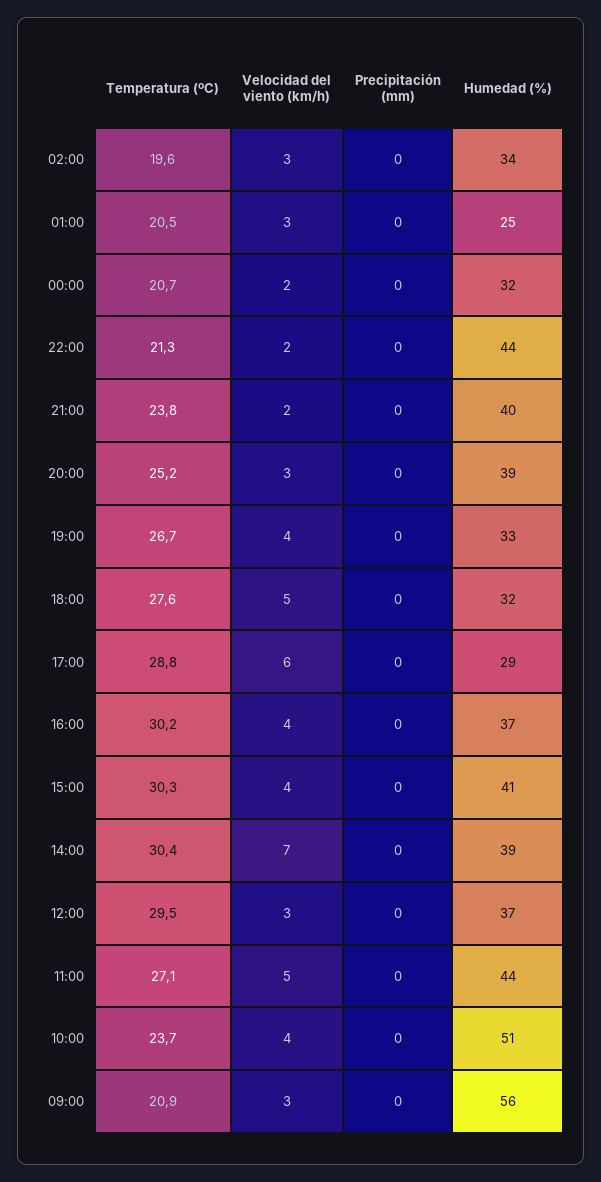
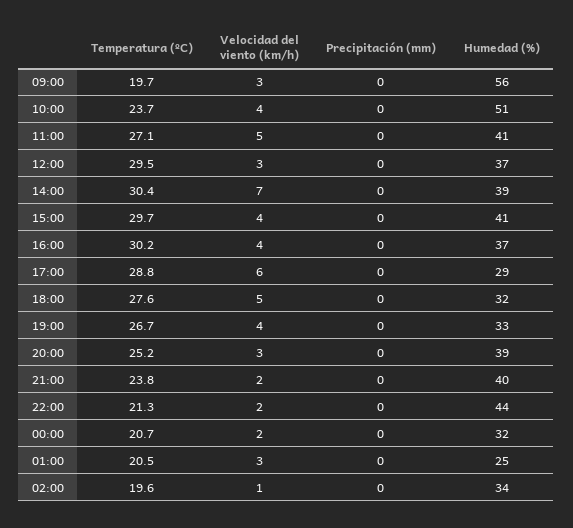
  {
    "Temperatura (ºC)": {
      "02:00": 19.6,
      "01:00": 20.5,
      "00:00": 20.7,
      "22:00": 21.3,
      "21:00": 23.8,
      "20:00": 25.2,
      "19:00": 26.7,
      "18:00": 27.6,
      "17:00": 28.8,
      "16:00": 30.2,
-     "15:00": 30.3,
+     "15:00": 29.7,
      "14:00": 30.4,
      "12:00": 29.5,
      "11:00": 27.1,
      "10:00": 23.7,
-     "09:00": 20.9
+     "09:00": 19.7
    },
    "Velocidad del viento (km/h)": {
-     "02:00": 3,
+     "02:00": 1,
      "01:00": 3,
      "00:00": 2,
      "22:00": 2,
      "21:00": 2,
      "20:00": 3,
      "19:00": 4,
      "18:00": 5,
      "17:00": 6,
      "16:00": 4,
      "15:00": 4,
      "14:00": 7,
      "12:00": 3,
      "11:00": 5,
      "10:00": 4,
      "09:00": 3
    },
    "Precipitación (mm)": {
      "02:00": 0,
      "01:00": 0,
      "00:00": 0,
      "22:00": 0,
      "21:00": 0,
      "20:00": 0,
      "19:00": 0,
      "18:00": 0,
      "17:00": 0,
      "16:00": 0,
      "15:00": 0,
      "14:00": 0,
      "12:00": 0,
      "11:00": 0,
      "10:00": 0,
      "09:00": 0
    },
    "Humedad (%)": {
      "02:00": 34,
      "01:00": 25,
      "00:00": 32,
      "22:00": 44,
      "21:00": 40,
      "20:00": 39,
      "19:00": 33,
      "18:00": 32,
      "17:00": 29,
      "16:00": 37,
      "15:00": 41,
      "14:00": 39,
      "12:00": 37,
-     "11:00": 44,
+     "11:00": 41,
      "10:00": 51,
      "09:00": 56
    }
  }

